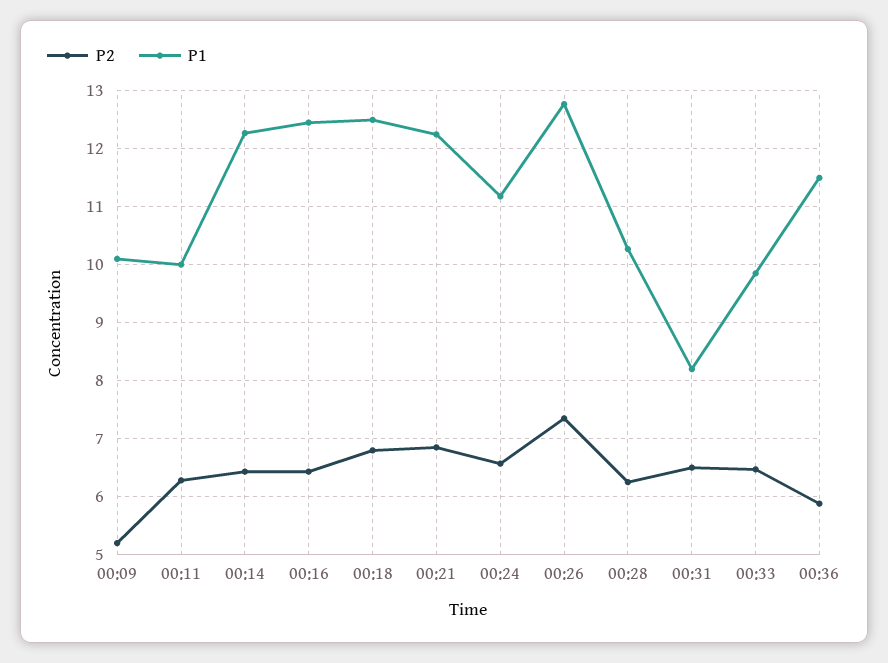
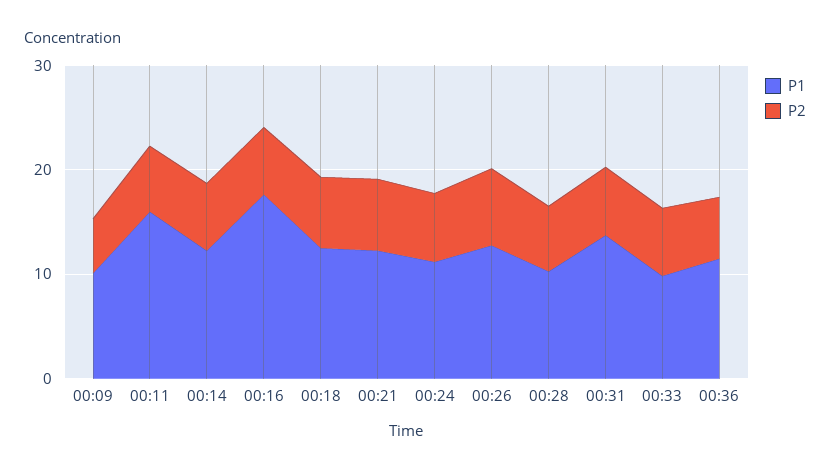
  {
    "P2": {
      "00:09": 5.2,
      "00:11": 6.2,
      "00:14": 6.4,
      "00:16": 6.4,
      "00:18": 6.8,
      "00:21": 6.8,
      "00:24": 6.6,
      "00:26": 7.4,
      "00:28": 6.2,
      "00:31": 6.6,
      "00:33": 6.4,
      "00:36": 5.8
    },
    "P1": {
      "00:09": 10.2,
-     "00:11": 10,
+     "00:11": 16,
      "00:14": 12.2,
-     "00:16": 12.4,
+     "00:16": 18,
      "00:18": 12.6,
      "00:21": 12.2,
      "00:24": 11.2,
      "00:26": 12.8,
      "00:28": 10.2,
-     "00:31": 8.2,
+     "00:31": 14,
      "00:33": 9.8,
      "00:36": 11.6
    }
  }

